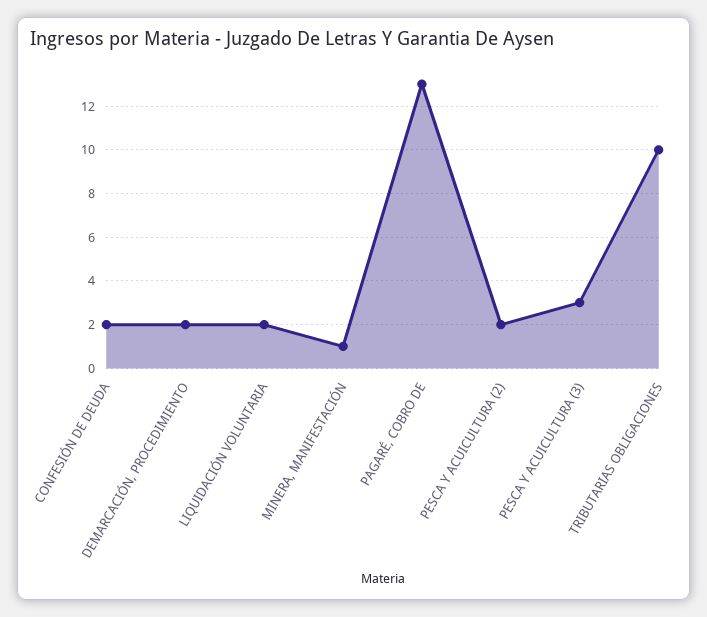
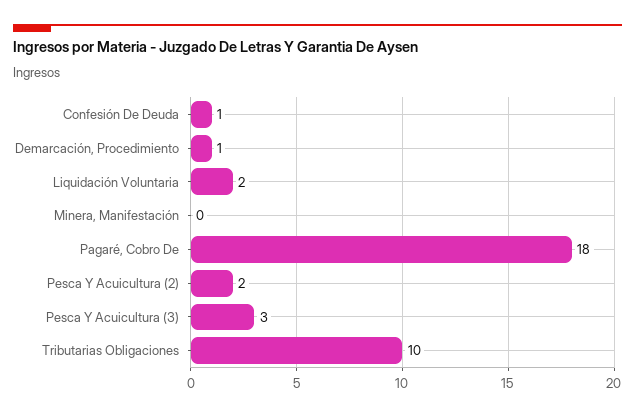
  {
-   "CONFESIÓN DE DEUDA": 2,
+   "CONFESIÓN DE DEUDA": 1,
-   "DEMARCACIÓN, PROCEDIMIENTO": 2,
+   "DEMARCACIÓN, PROCEDIMIENTO": 1,
    "LIQUIDACIÓN VOLUNTARIA": 2,
-   "MINERA, MANIFESTACIÓN": 1,
+   "MINERA, MANIFESTACIÓN": 0,
-   "PAGARÉ, COBRO DE": 13,
+   "PAGARÉ, COBRO DE": 18,
    "PESCA Y ACUICULTURA (2)": 2,
    "PESCA Y ACUICULTURA (3)": 3,
    "TRIBUTARIAS OBLIGACIONES": 10
  }

